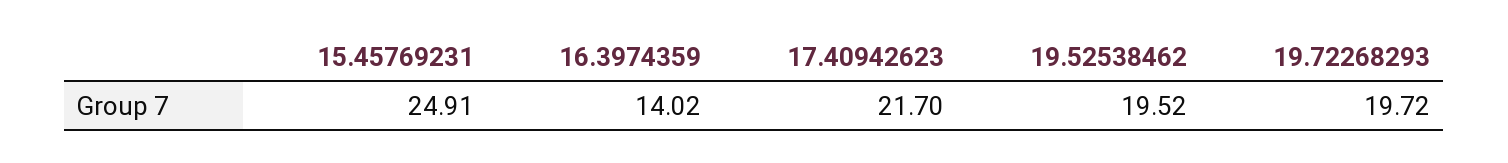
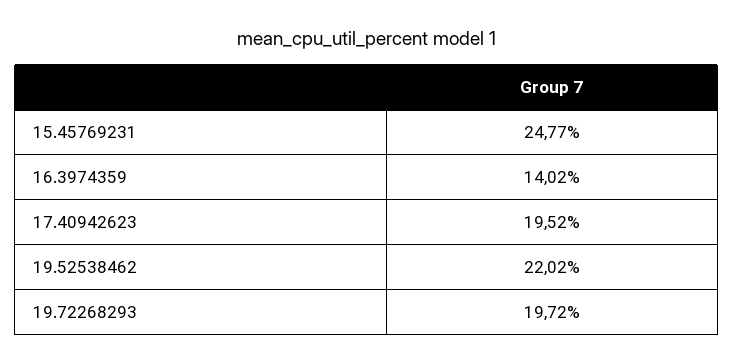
  {
-   "15.45769231": 24.91,
+   "15.45769231": 24.77,
    "16.3974359": 14.02,
-   "17.40942623": 21.7,
+   "17.40942623": 19.52,
-   "19.52538462": 19.52,
+   "19.52538462": 22.02,
    "19.72268293": 19.72
  }

